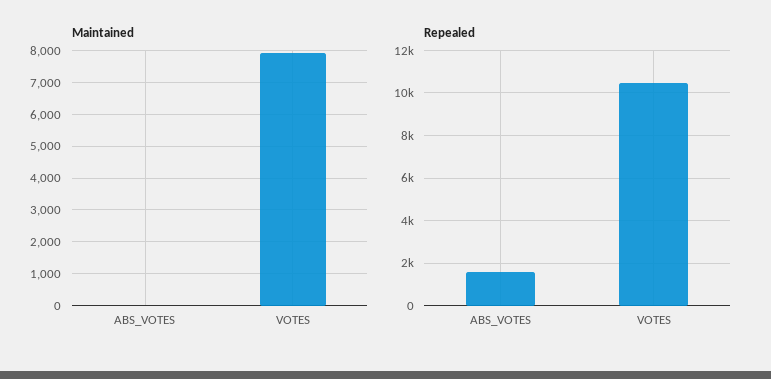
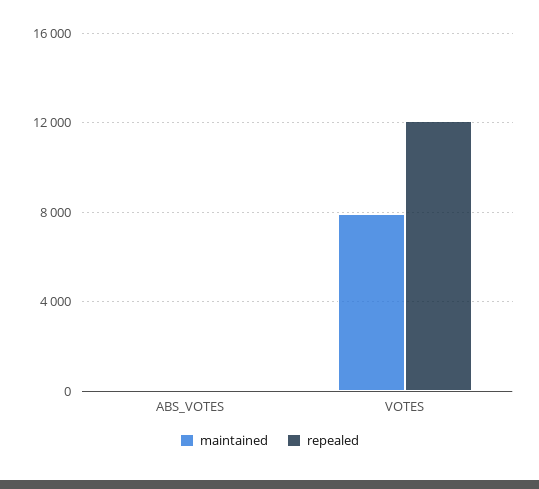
  {
    "Maintained": {
      "ABS_VOTES": 0,
      "VOTES": 8000
    },
    "Repealed": {
-     "ABS_VOTES": 1500,
+     "ABS_VOTES": 0,
-     "VOTES": 10500
+     "VOTES": 12000
    }
  }

